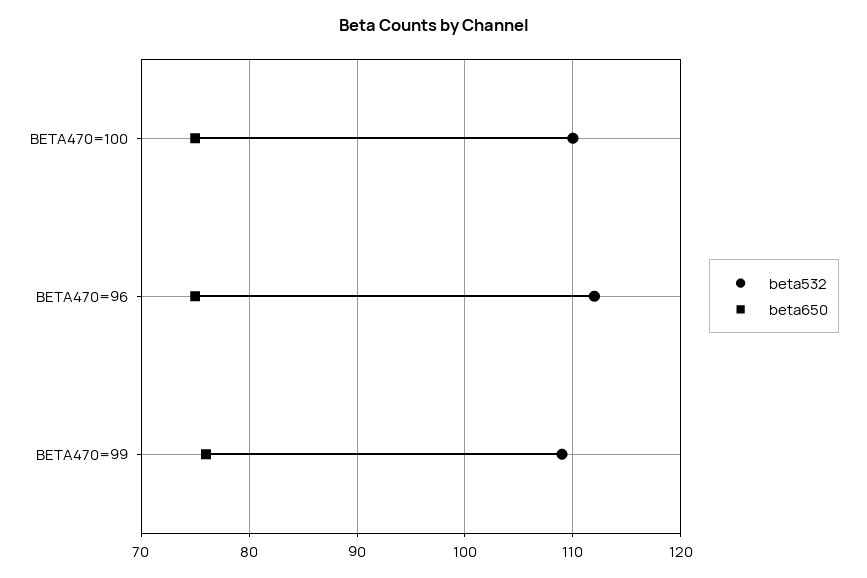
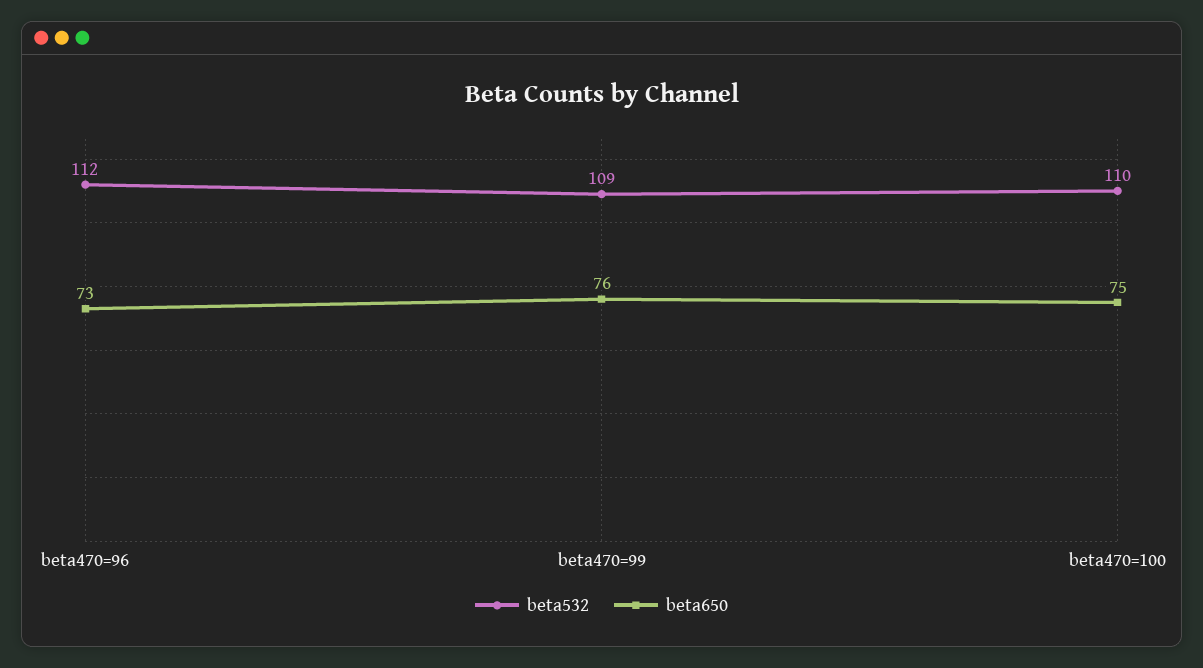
  {
    "beta532": {
      "BETA470=100": 110,
      "BETA470=96": 112,
      "BETA470=99": 109
    },
    "beta650": {
      "BETA470=100": 75,
-     "BETA470=96": 75,
+     "BETA470=96": 73,
      "BETA470=99": 76
    }
  }

